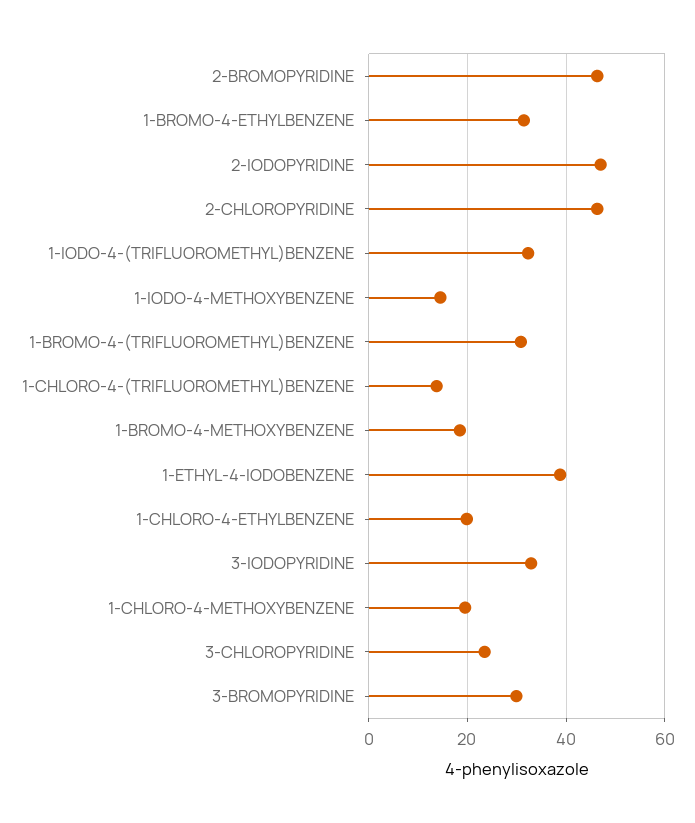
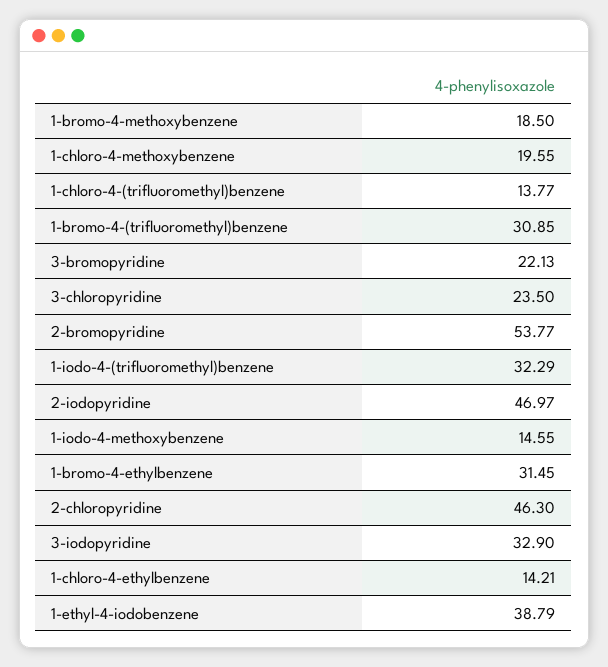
  {
-   "2-BROMOPYRIDINE": 46,
+   "2-BROMOPYRIDINE": 53.77,
    "1-BROMO-4-ETHYLBENZENE": 31.45,
    "2-IODOPYRIDINE": 46.97,
    "2-CHLOROPYRIDINE": 46.3,
    "1-IODO-4-(TRIFLUOROMETHYL)BENZENE": 32.29,
    "1-IODO-4-METHOXYBENZENE": 14.55,
    "1-BROMO-4-(TRIFLUOROMETHYL)BENZENE": 30.85,
    "1-CHLORO-4-(TRIFLUOROMETHYL)BENZENE": 13.77,
    "1-BROMO-4-METHOXYBENZENE": 18.5,
    "1-ETHYL-4-IODOBENZENE": 38.79,
-   "1-CHLORO-4-ETHYLBENZENE": 20,
+   "1-CHLORO-4-ETHYLBENZENE": 14.21,
    "3-IODOPYRIDINE": 32.9,
    "1-CHLORO-4-METHOXYBENZENE": 19.55,
    "3-CHLOROPYRIDINE": 23.5,
-   "3-BROMOPYRIDINE": 30
+   "3-BROMOPYRIDINE": 22.13
  }

